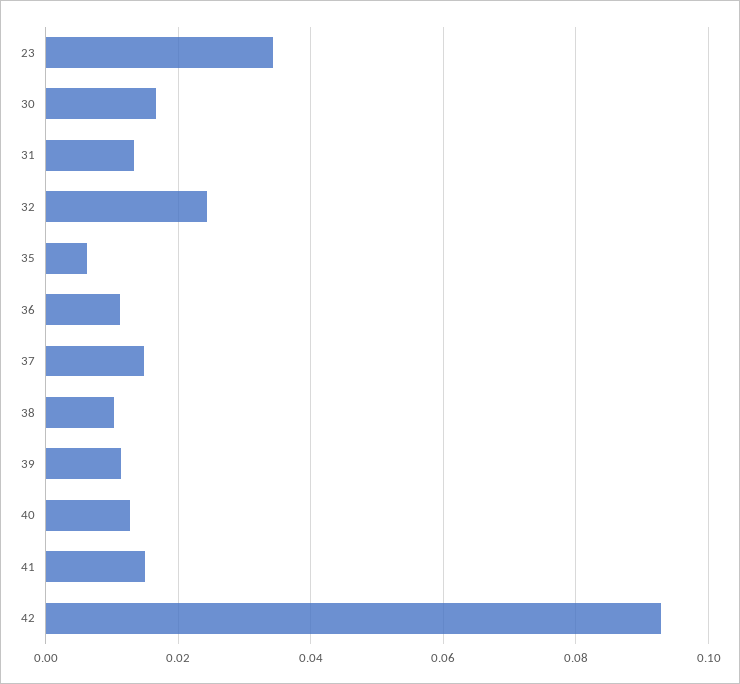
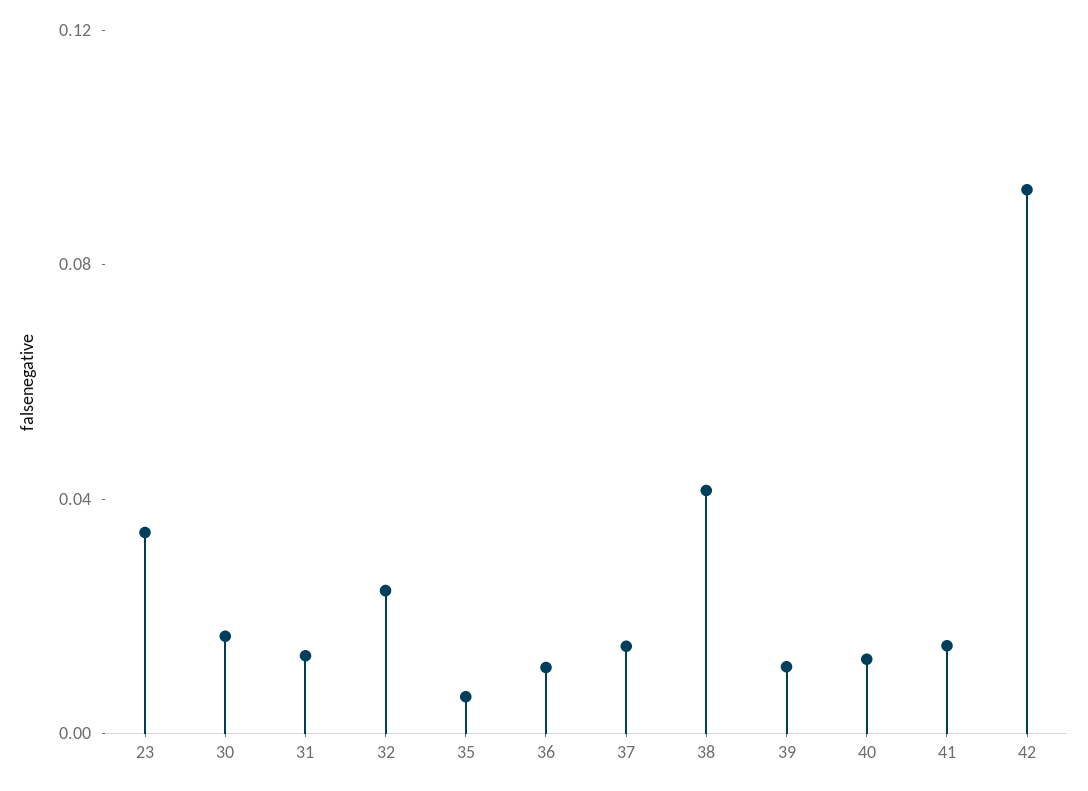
  {
    "23": 0.034,
    "30": 0.016,
    "31": 0.014,
    "32": 0.024,
    "35": 0.006,
    "36": 0.012,
    "37": 0.014,
-   "38": 0.01,
+   "38": 0.04,
    "39": 0.012,
    "40": 0.012,
    "41": 0.016,
    "42": 0.092
  }

